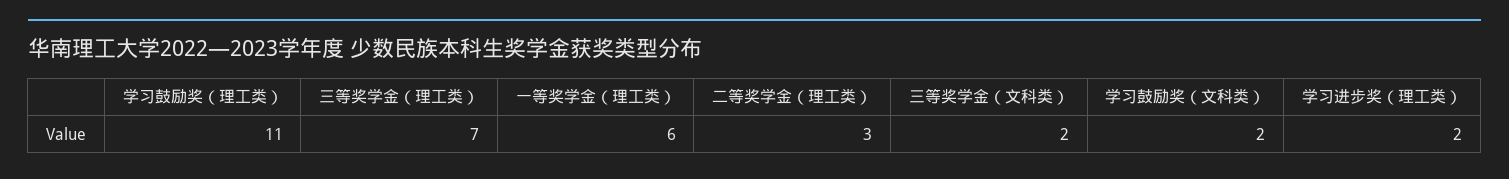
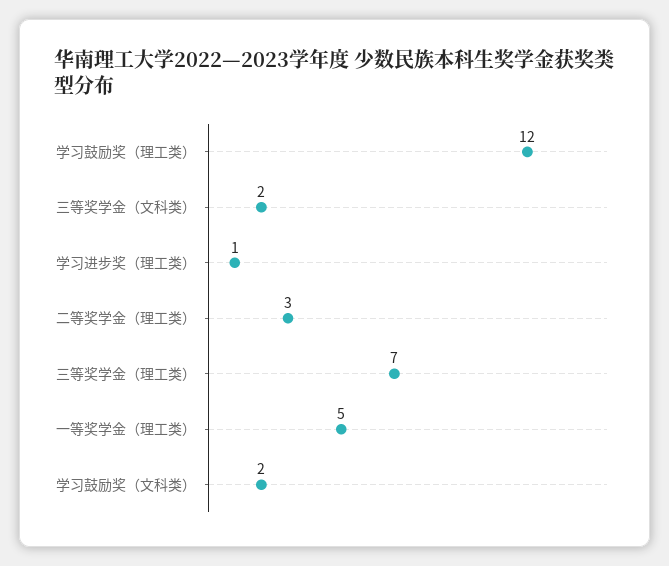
  {
-   "学习鼓励奖（理工类）": 11,
+   "学习鼓励奖（理工类）": 12,
    "三等奖学金（理工类）": 7,
-   "一等奖学金（理工类）": 6,
+   "一等奖学金（理工类）": 5,
    "二等奖学金（理工类）": 3,
    "三等奖学金（文科类）": 2,
    "学习鼓励奖（文科类）": 2,
-   "学习进步奖（理工类）": 2
+   "学习进步奖（理工类）": 1
  }

